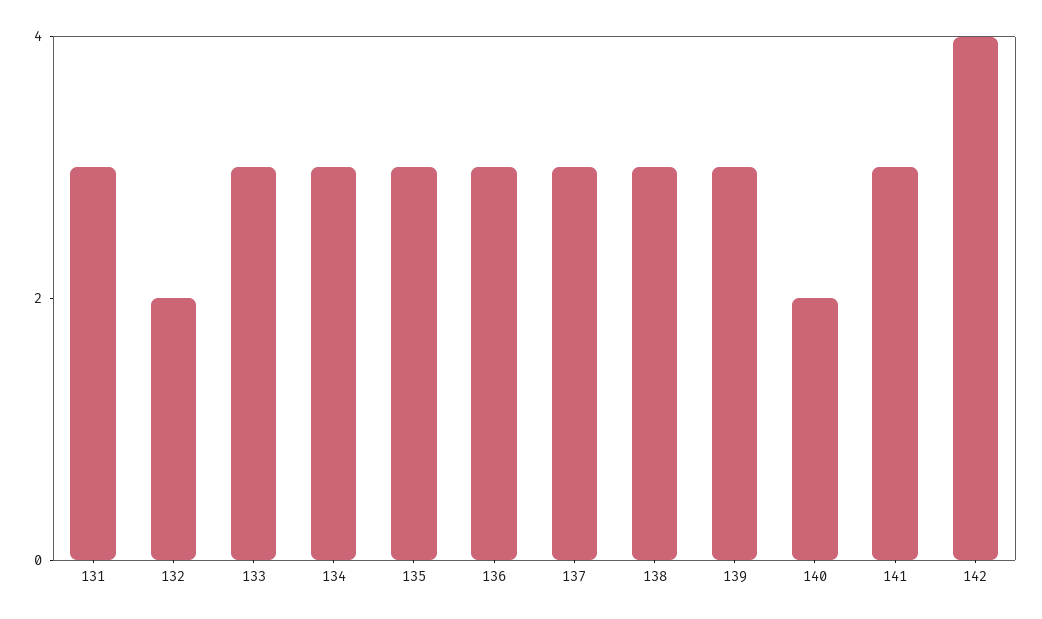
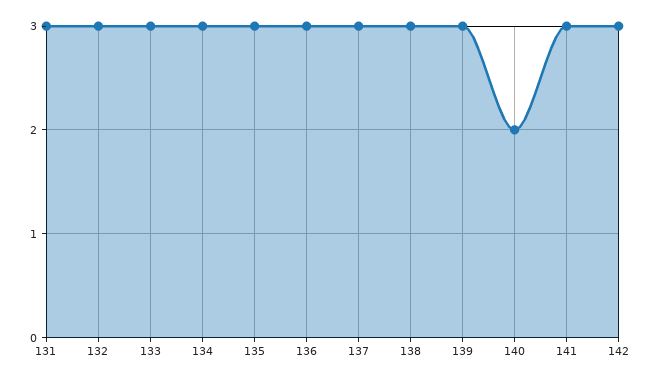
  {
    "131": 3,
-   "132": 2,
+   "132": 3,
    "133": 3,
    "134": 3,
    "135": 3,
    "136": 3,
    "137": 3,
    "138": 3,
    "139": 3,
    "140": 2,
    "141": 3,
-   "142": 4
+   "142": 3
  }

